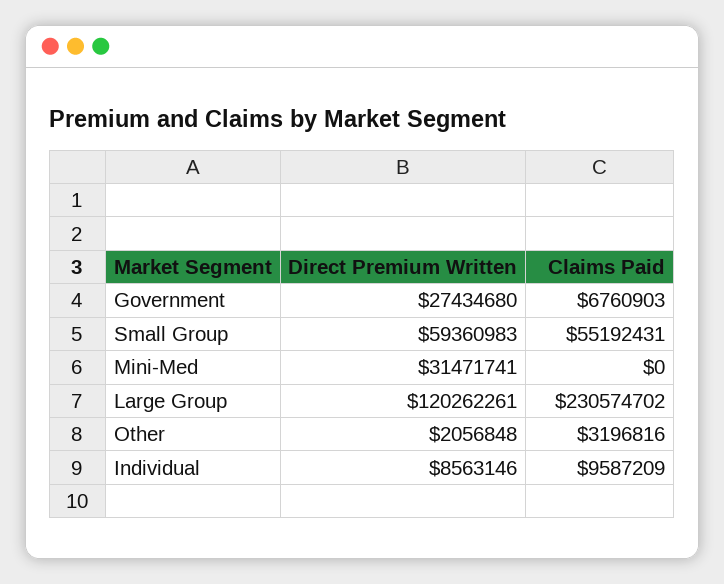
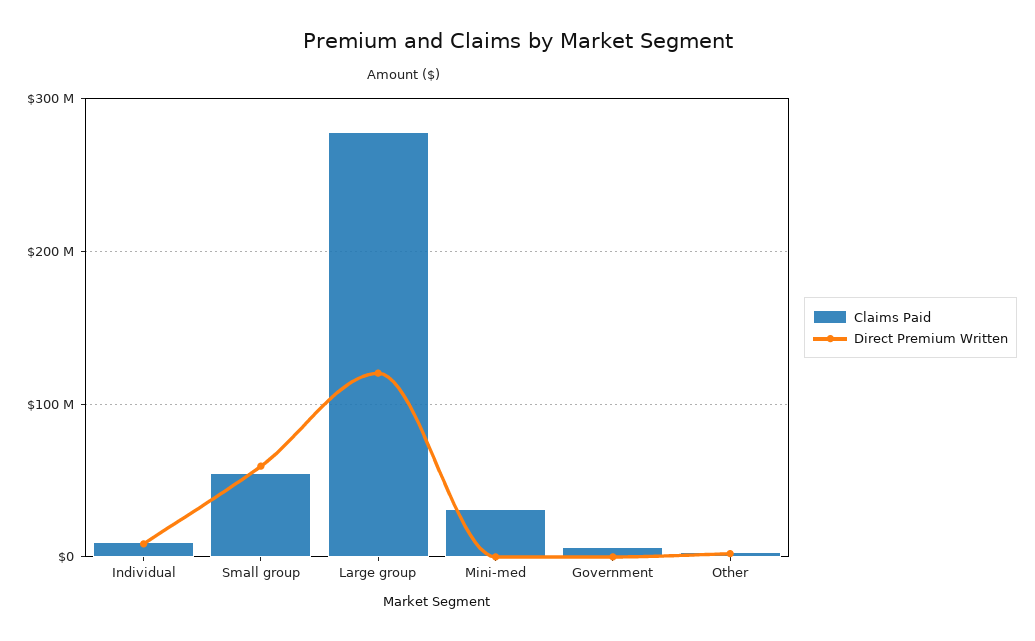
  {
    "Direct Premium Written": {
-     "Government": 27434680,
+     "Government": 0,
      "Small Group": 59360983,
-     "Mini-Med": 31471741,
+     "Mini-Med": 0,
      "Large Group": 120262261,
      "Other": 2056848,
      "Individual": 8563146
    },
    "Claims Paid": {
      "Government": 6760903,
      "Small Group": 55192431,
-     "Mini-Med": 0,
+     "Mini-Med": 30000000,
-     "Large Group": 230574702,
+     "Large Group": 280000000,
      "Other": 3196816,
      "Individual": 9587209
    }
  }

